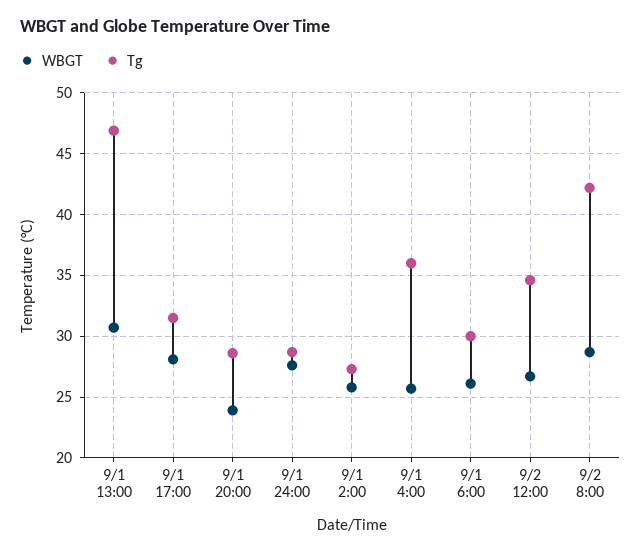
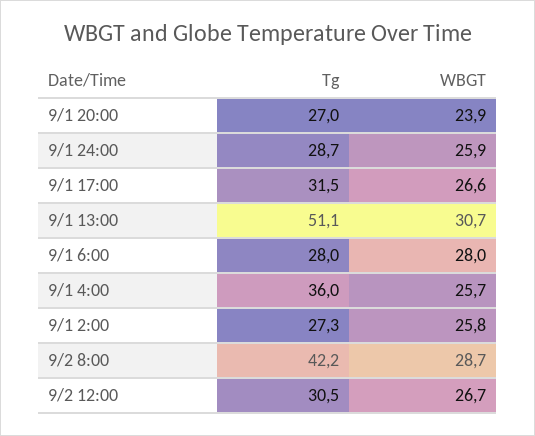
  {
    "WBGT": {
      "9/1 13:00": 30.7,
-     "9/1 17:00": 28,
+     "9/1 17:00": 26.6,
      "9/1 20:00": 23.9,
-     "9/1 24:00": 27.5,
+     "9/1 24:00": 25.9,
      "9/1 2:00": 25.8,
      "9/1 4:00": 25.7,
-     "9/1 6:00": 26,
+     "9/1 6:00": 28,
      "9/2 12:00": 26.7,
      "9/2 8:00": 28.7
    },
    "Tg": {
-     "9/1 13:00": 47,
+     "9/1 13:00": 51.1,
      "9/1 17:00": 31.5,
-     "9/1 20:00": 28.5,
+     "9/1 20:00": 27,
      "9/1 24:00": 28.7,
      "9/1 2:00": 27.3,
      "9/1 4:00": 36,
-     "9/1 6:00": 30,
+     "9/1 6:00": 28,
-     "9/2 12:00": 34.5,
+     "9/2 12:00": 30.5,
      "9/2 8:00": 42.2
    }
  }

